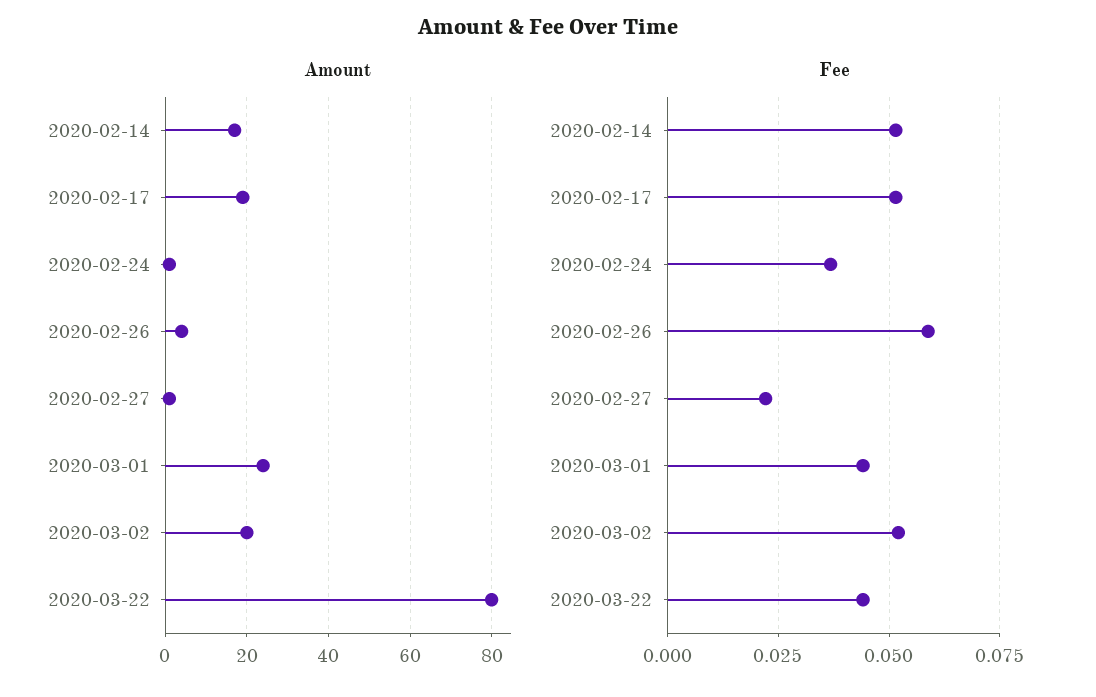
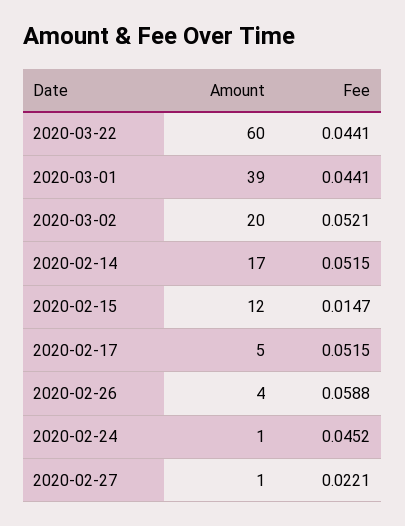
  {
    "Amount": {
      "2020-02-14": 17,
-     "2020-02-17": 20,
+     "2020-02-17": 5,
      "2020-02-24": 1,
      "2020-02-26": 4,
      "2020-02-27": 1,
-     "2020-03-01": 25,
+     "2020-03-01": 39,
      "2020-03-02": 20,
-     "2020-03-22": 80
+     "2020-03-22": 60,
+     "2020-02-15": 12
    },
    "Fee": {
      "2020-02-14": 0.0515,
      "2020-02-17": 0.0515,
-     "2020-02-24": 0.0375,
+     "2020-02-24": 0.0452,
      "2020-02-26": 0.0588,
      "2020-02-27": 0.0221,
      "2020-03-01": 0.0441,
      "2020-03-02": 0.0521,
-     "2020-03-22": 0.0441
+     "2020-03-22": 0.0441,
+     "2020-02-15": 0.0147
    }
  }

